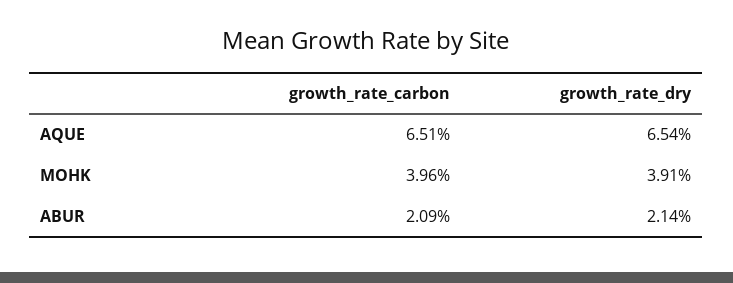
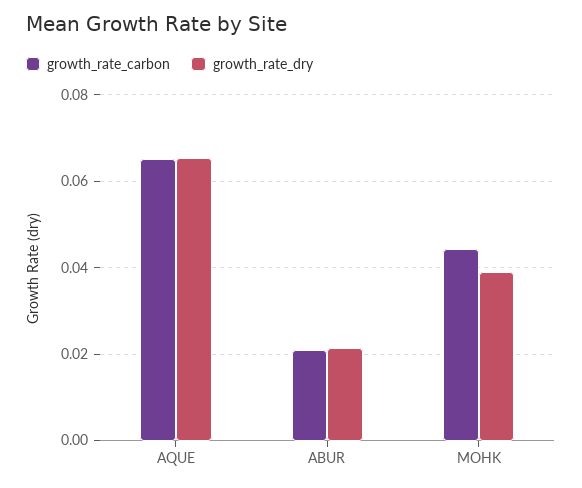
  {
    "growth_rate_carbon": {
      "AQUE": 0.0651,
-     "MOHK": 0.0396,
+     "MOHK": 0.044,
      "ABUR": 0.0209
    },
    "growth_rate_dry": {
      "AQUE": 0.0654,
      "MOHK": 0.0391,
      "ABUR": 0.0214
    }
  }

